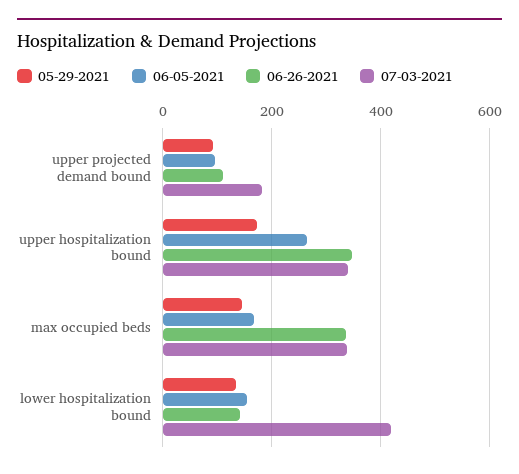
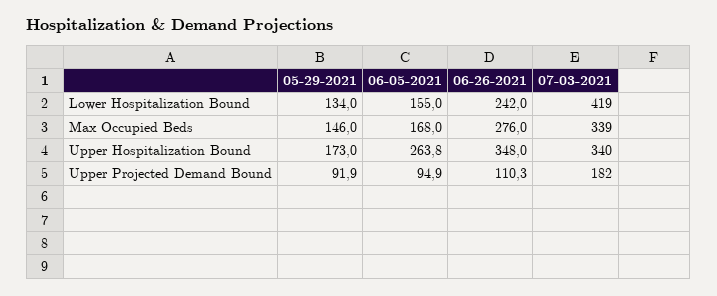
  {
    "05-29-2021": {
      "upper projected demand bound": 91.9,
      "upper hospitalization bound": 173,
      "max occupied beds": 146,
      "lower hospitalization bound": 134
    },
    "06-05-2021": {
      "upper projected demand bound": 94.9,
      "upper hospitalization bound": 263.8,
      "max occupied beds": 168,
      "lower hospitalization bound": 155
    },
    "06-26-2021": {
      "upper projected demand bound": 110.3,
      "upper hospitalization bound": 348,
-     "max occupied beds": 340,
+     "max occupied beds": 276,
-     "lower hospitalization bound": 140
+     "lower hospitalization bound": 242
    },
    "07-03-2021": {
      "upper projected demand bound": 182,
      "upper hospitalization bound": 340,
      "max occupied beds": 339,
      "lower hospitalization bound": 419
    }
  }

